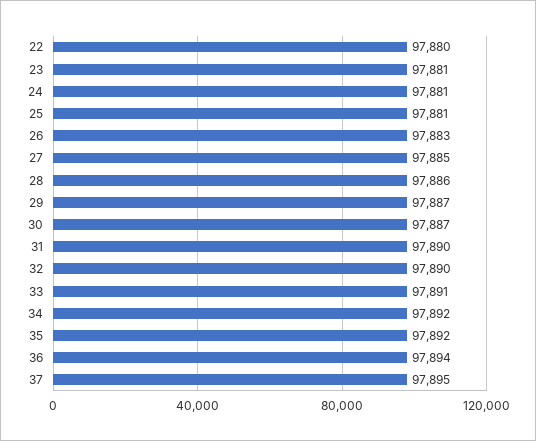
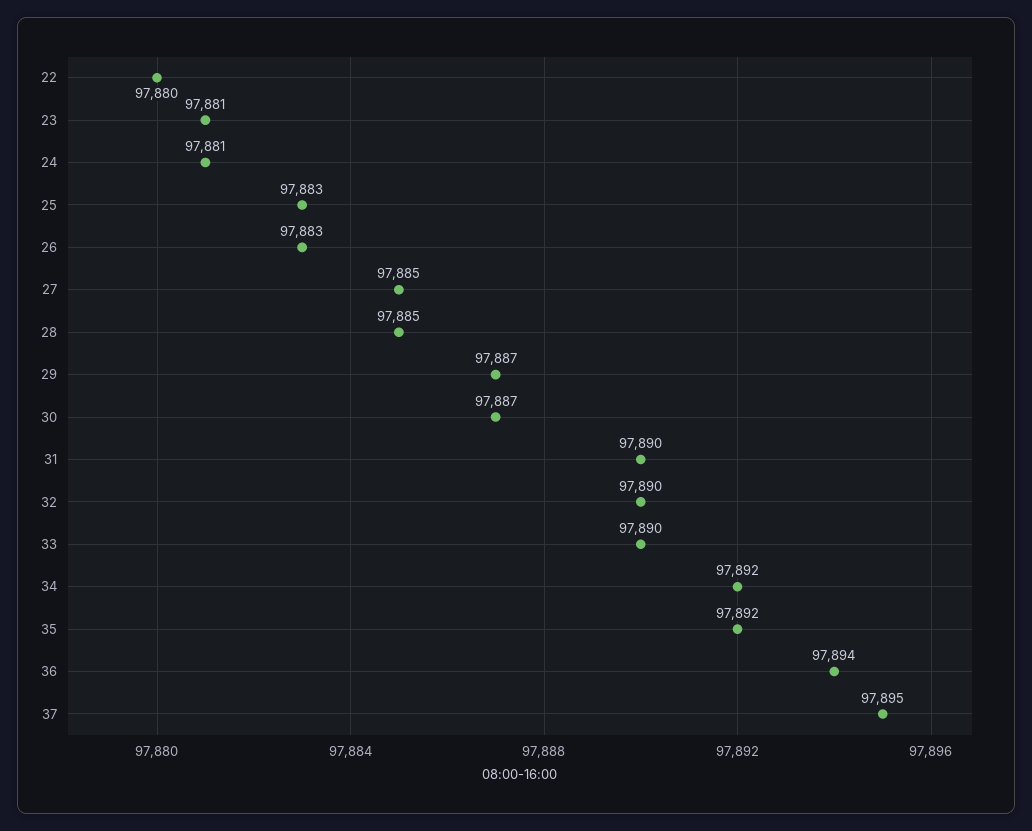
  {
    "22": 97880,
    "23": 97881,
    "24": 97881,
-   "25": 97881,
+   "25": 97883,
    "26": 97883,
    "27": 97885,
-   "28": 97886,
+   "28": 97885,
    "29": 97887,
    "30": 97887,
    "31": 97890,
    "32": 97890,
-   "33": 97891,
+   "33": 97890,
    "34": 97892,
    "35": 97892,
    "36": 97894,
    "37": 97895
  }

